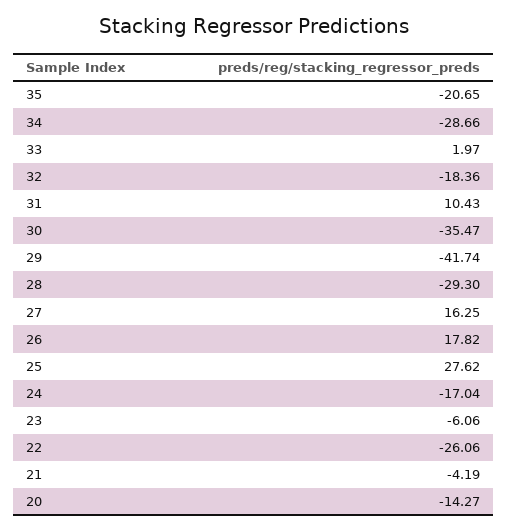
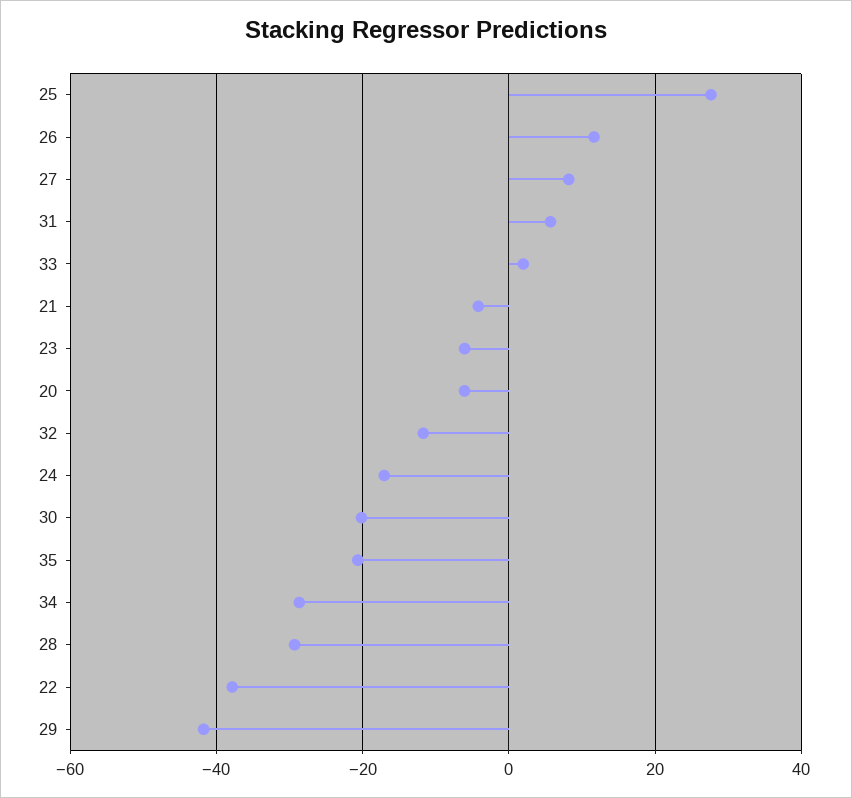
  {
    "35": -20.65,
    "34": -28.66,
    "33": 1.97,
-   "32": -18.36,
+   "32": -12,
-   "31": 10.43,
+   "31": 6,
-   "30": -35.47,
+   "30": -20,
    "29": -41.74,
    "28": -29.3,
-   "27": 16.25,
+   "27": 8,
-   "26": 17.82,
+   "26": 12,
    "25": 27.62,
    "24": -17.04,
    "23": -6.06,
-   "22": -26.06,
+   "22": -38,
    "21": -4.19,
-   "20": -14.27
+   "20": -6
  }

